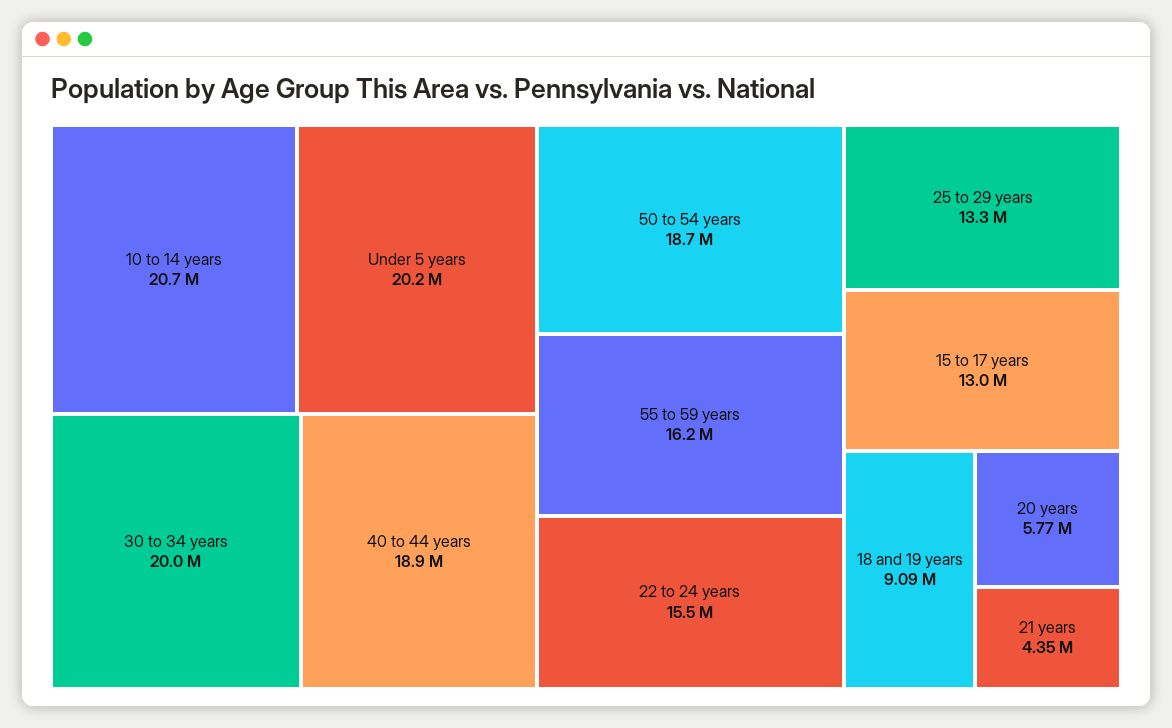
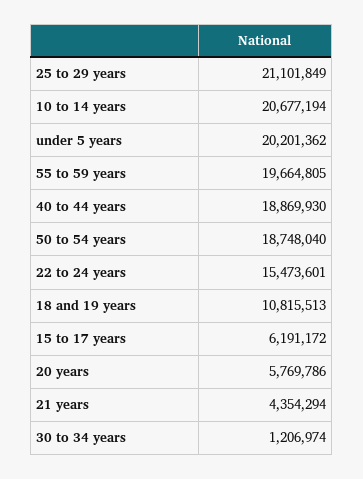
  {
    "10 to 14 years": 20677194,
    "Under 5 years": 20201362,
-   "30 to 34 years": 20000000,
+   "30 to 34 years": 1206974,
    "40 to 44 years": 18869930,
    "50 to 54 years": 18748040,
-   "55 to 59 years": 16200000,
+   "55 to 59 years": 19664805,
    "22 to 24 years": 15473601,
-   "25 to 29 years": 13300000,
+   "25 to 29 years": 21101849,
-   "15 to 17 years": 13000000,
+   "15 to 17 years": 6191172,
-   "18 and 19 years": 9090000,
+   "18 and 19 years": 10815513,
    "20 years": 5769786,
    "21 years": 4354294
  }

